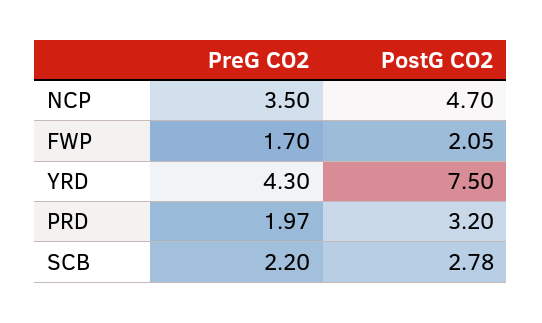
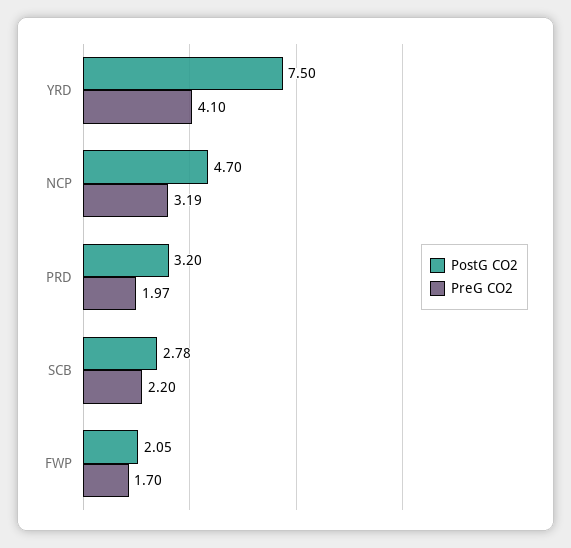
  {
    "PreG CO2": {
-     "NCP": 3.5,
+     "NCP": 3.19,
      "FWP": 1.7,
-     "YRD": 4.3,
+     "YRD": 4.1,
      "PRD": 1.97,
      "SCB": 2.2
    },
    "PostG CO2": {
      "NCP": 4.7,
      "FWP": 2.05,
      "YRD": 7.5,
      "PRD": 3.2,
      "SCB": 2.78
    }
  }

